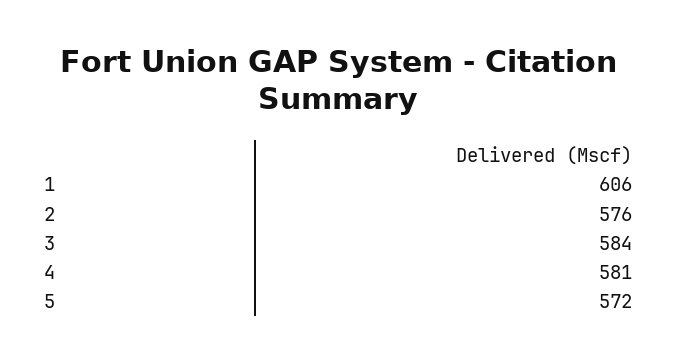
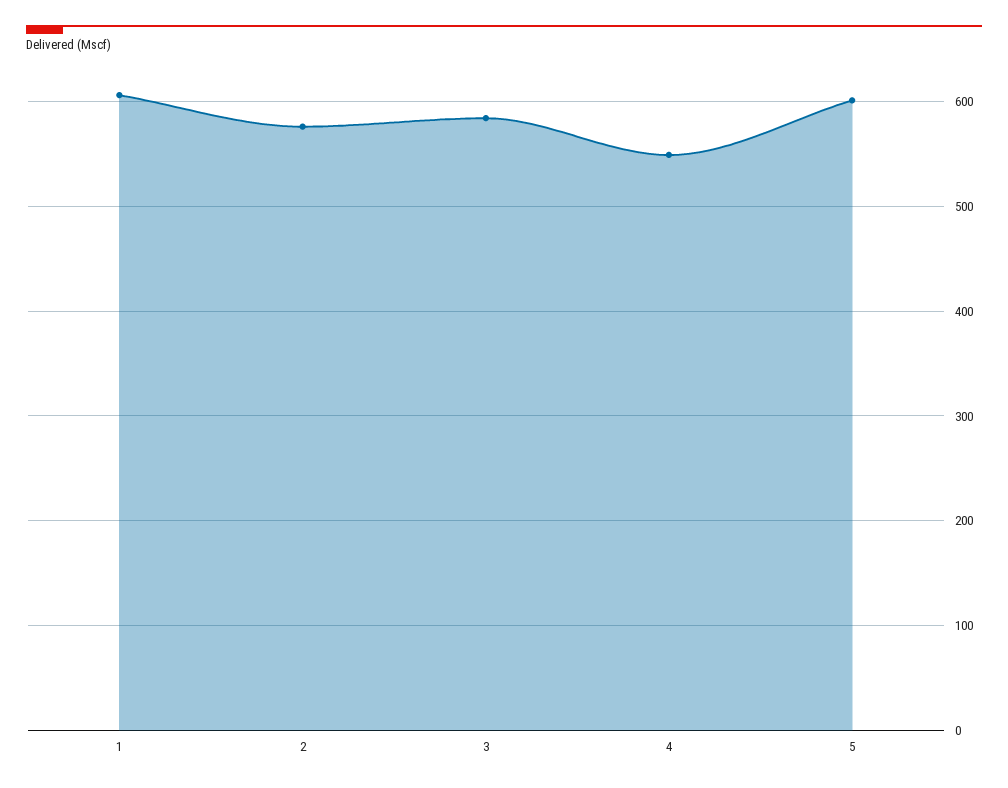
  {
    "1": 606,
    "2": 576,
    "3": 584,
-   "4": 581,
+   "4": 550,
-   "5": 572
+   "5": 600
  }

